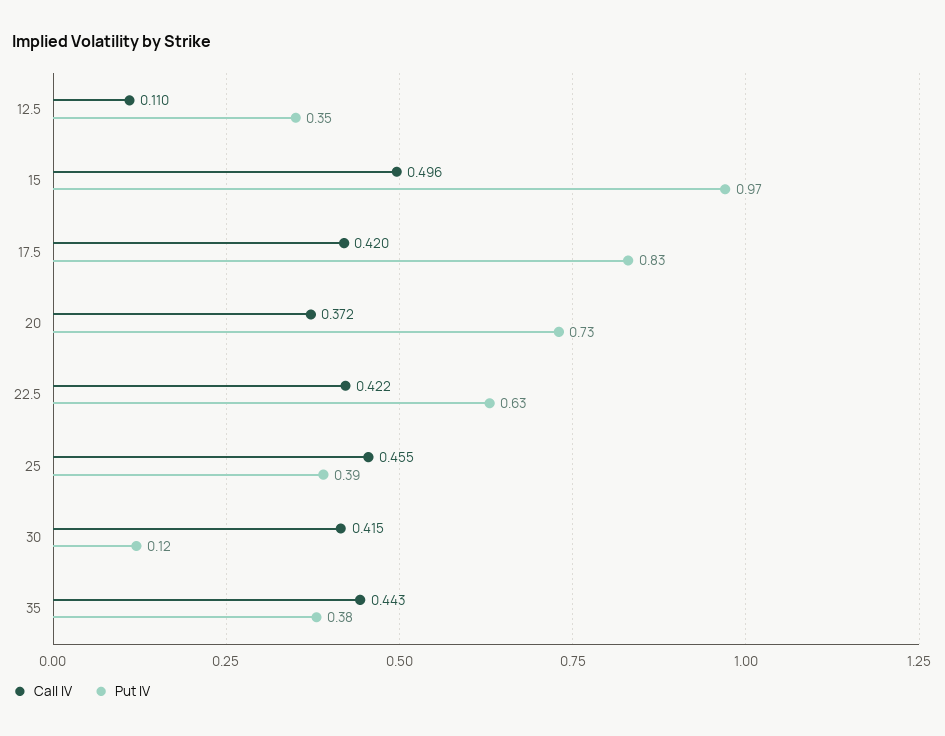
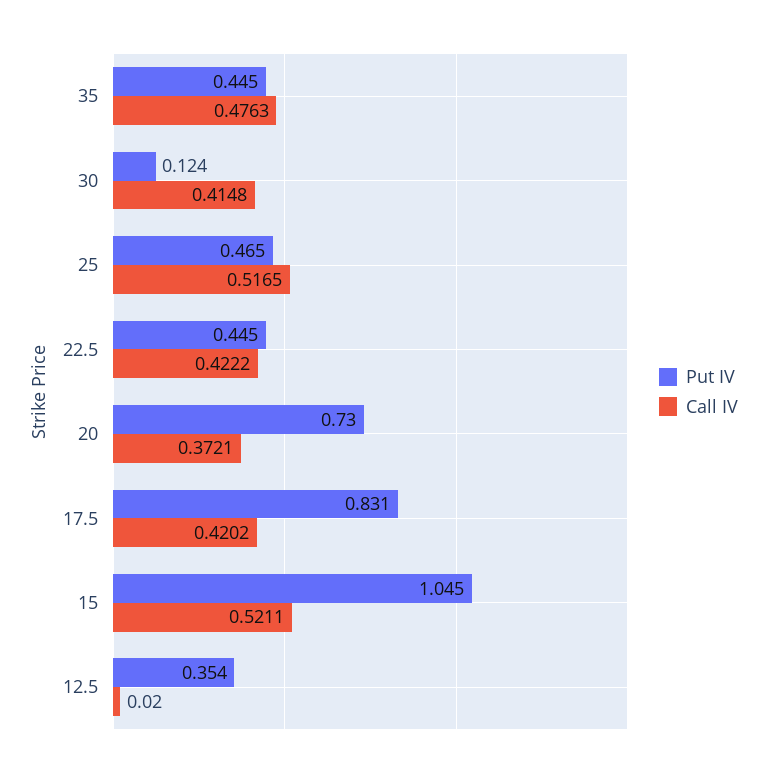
  {
    "Call IV": {
-     "12.5": 0.11,
+     "12.5": 0.02,
-     "15": 0.496,
+     "15": 0.5211,
      "17.5": 0.4202,
      "20": 0.3721,
      "22.5": 0.4222,
-     "25": 0.455,
+     "25": 0.5165,
      "30": 0.4148,
-     "35": 0.443
+     "35": 0.4763
    },
    "Put IV": {
      "12.5": 0.354,
-     "15": 0.97,
+     "15": 1.045,
      "17.5": 0.831,
      "20": 0.73,
-     "22.5": 0.63,
+     "22.5": 0.445,
-     "25": 0.39,
+     "25": 0.465,
      "30": 0.124,
-     "35": 0.38
+     "35": 0.445
    }
  }

